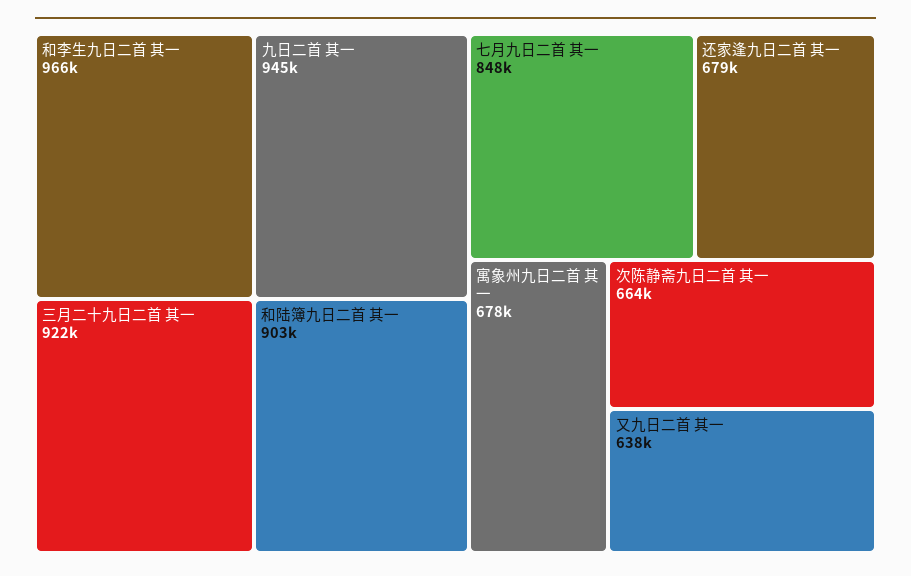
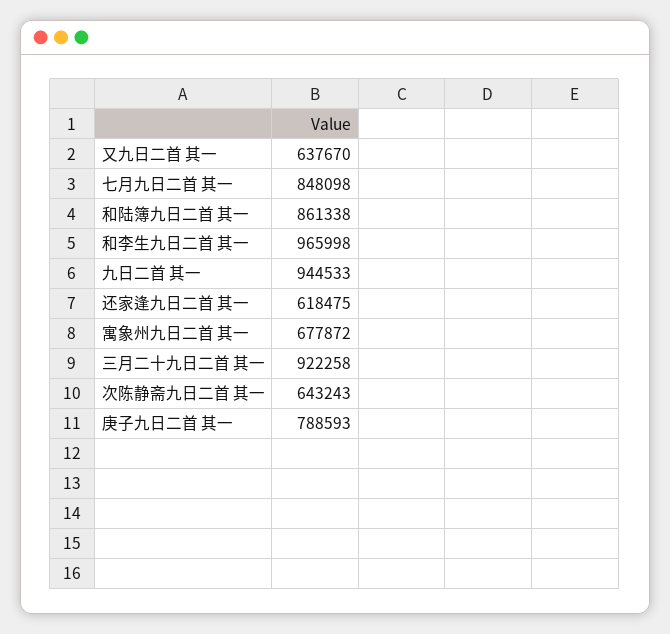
  {
    "和李生九日二首 其一": 965998,
    "九日二首 其一": 944533,
    "三月二十九日二首 其一": 922258,
-   "和陆簿九日二首 其一": 903000,
+   "和陆簿九日二首 其一": 861338,
    "七月九日二首 其一": 848098,
-   "还家逢九日二首 其一": 679000,
+   "还家逢九日二首 其一": 618475,
    "寓象州九日二首 其一": 677872,
-   "次陈静斋九日二首 其一": 664000,
+   "次陈静斋九日二首 其一": 643243,
-   "又九日二首 其一": 637670
+   "又九日二首 其一": 637670,
+   "庚子九日二首 其一": 788593
  }

